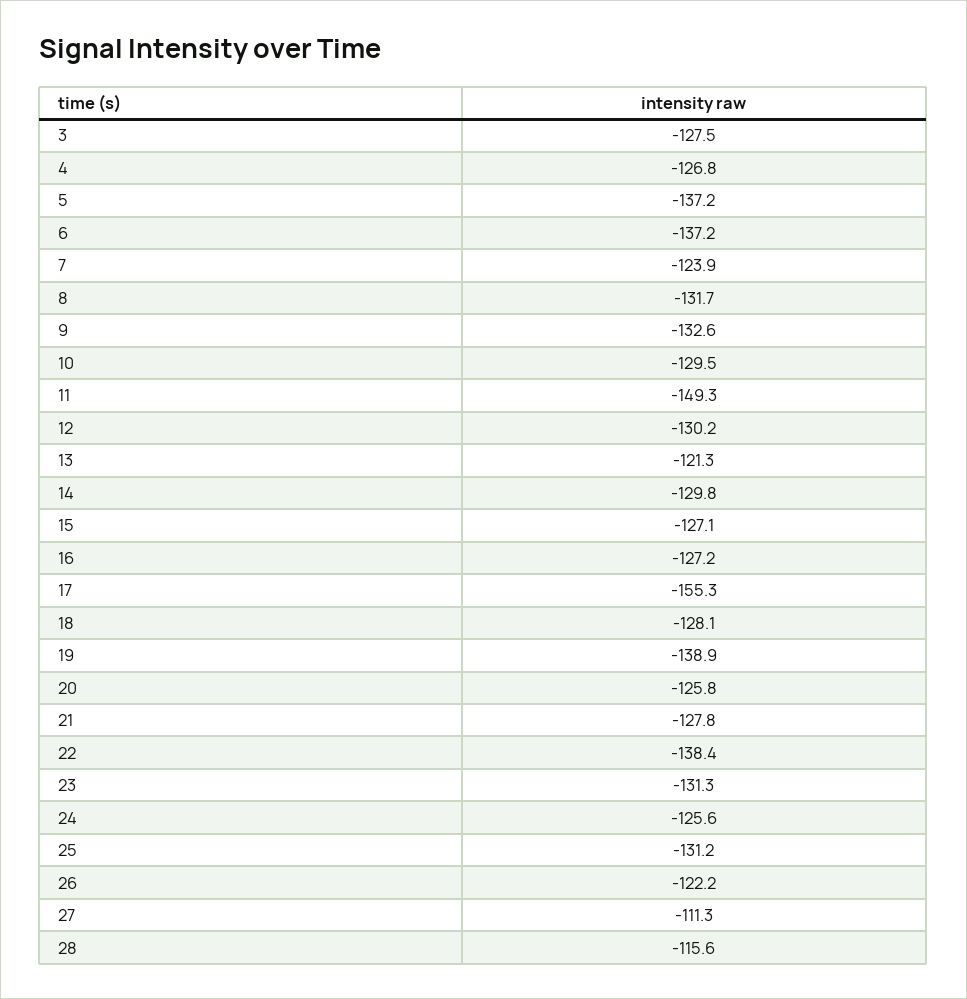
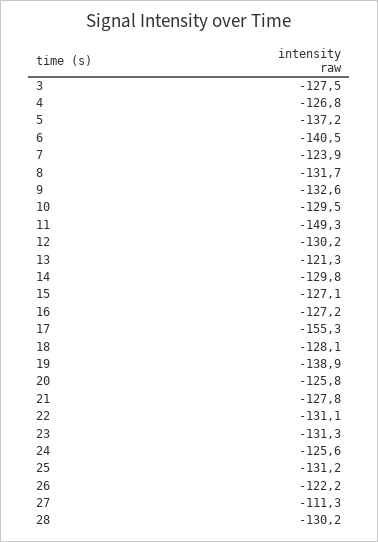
  {
    "3": -127.5,
    "4": -126.8,
    "5": -137.2,
-   "6": -137.2,
+   "6": -140.5,
    "7": -123.9,
    "8": -131.7,
    "9": -132.6,
    "10": -129.5,
    "11": -149.3,
    "12": -130.2,
    "13": -121.3,
    "14": -129.8,
    "15": -127.1,
    "16": -127.2,
    "17": -155.3,
    "18": -128.1,
    "19": -138.9,
    "20": -125.8,
    "21": -127.8,
-   "22": -138.4,
+   "22": -131.1,
    "23": -131.3,
    "24": -125.6,
    "25": -131.2,
    "26": -122.2,
    "27": -111.3,
-   "28": -115.6
+   "28": -130.2
  }

